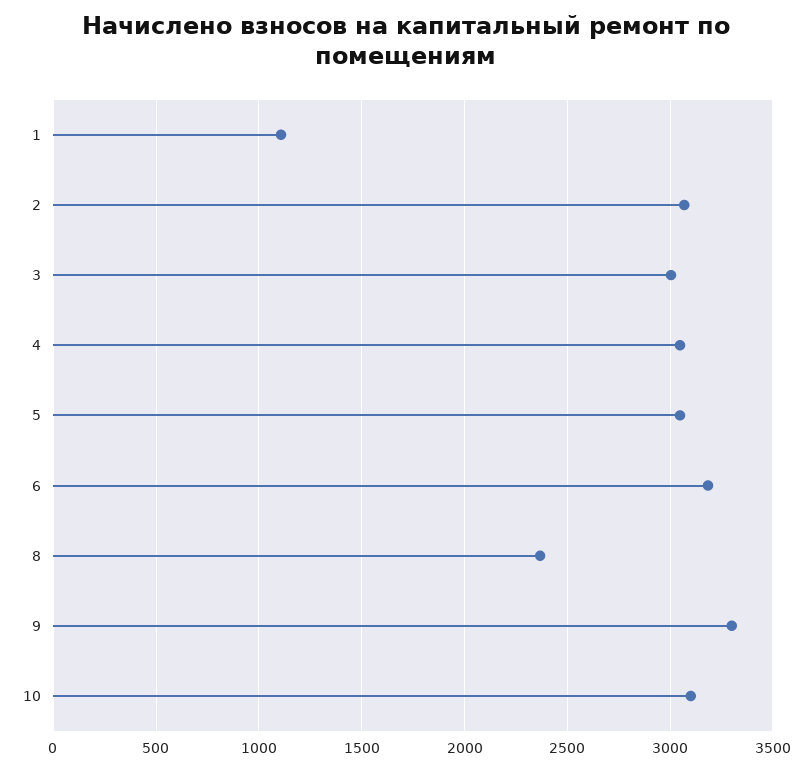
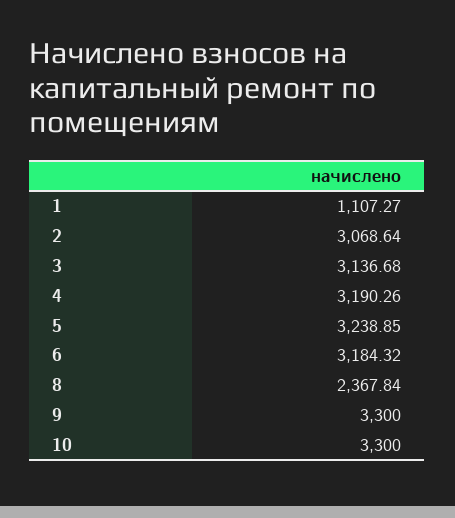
  {
    "1": 1107.27,
    "2": 3068.64,
-   "3": 3000,
+   "3": 3136.68,
-   "4": 3050,
+   "4": 3190.26,
-   "5": 3050,
+   "5": 3238.85,
    "6": 3184.32,
    "8": 2367.84,
    "9": 3300,
-   "10": 3100
+   "10": 3300
  }

